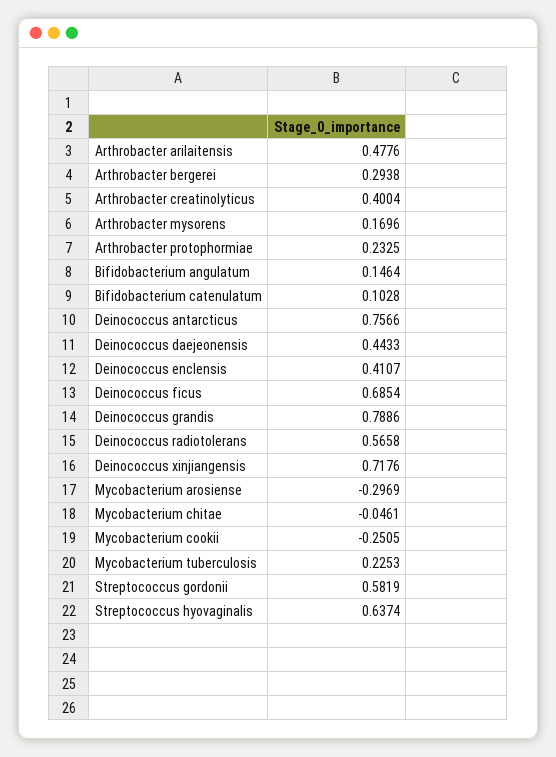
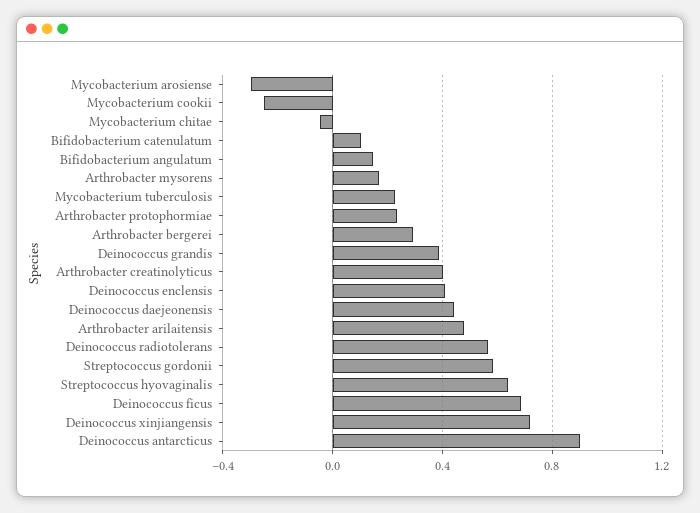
  {
    "Arthrobacter arilaitensis": 0.4776,
    "Arthrobacter bergerei": 0.2938,
    "Arthrobacter creatinolyticus": 0.4004,
    "Arthrobacter mysorens": 0.1696,
    "Arthrobacter protophormiae": 0.2325,
    "Bifidobacterium angulatum": 0.1464,
    "Bifidobacterium catenulatum": 0.1028,
-   "Deinococcus antarcticus": 0.7566,
+   "Deinococcus antarcticus": 0.9,
    "Deinococcus daejeonensis": 0.4433,
    "Deinococcus enclensis": 0.4107,
    "Deinococcus ficus": 0.6854,
-   "Deinococcus grandis": 0.7886,
+   "Deinococcus grandis": 0.4,
    "Deinococcus radiotolerans": 0.5658,
    "Deinococcus xinjiangensis": 0.7176,
    "Mycobacterium arosiense": -0.2969,
    "Mycobacterium chitae": -0.0461,
    "Mycobacterium cookii": -0.2505,
    "Mycobacterium tuberculosis": 0.2253,
    "Streptococcus gordonii": 0.5819,
    "Streptococcus hyovaginalis": 0.6374
  }

